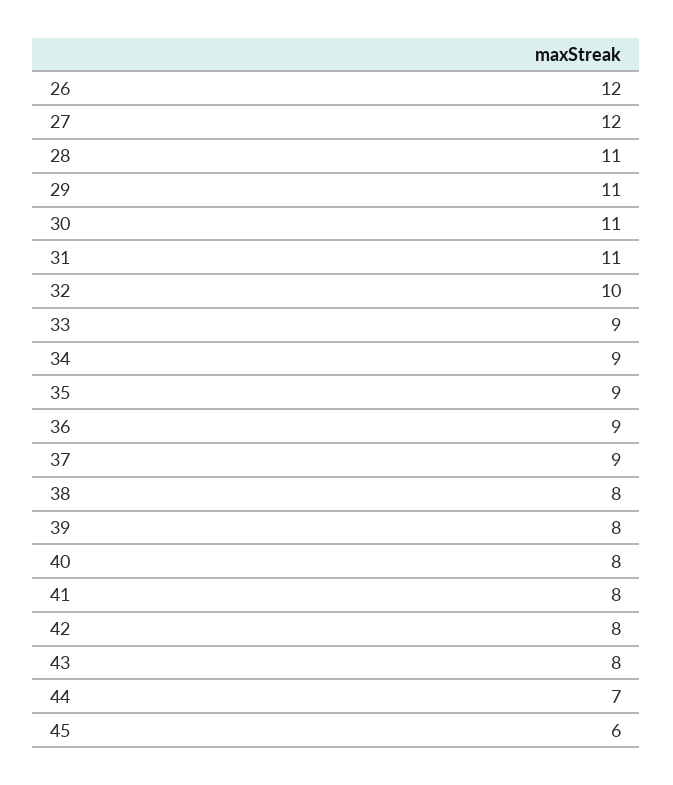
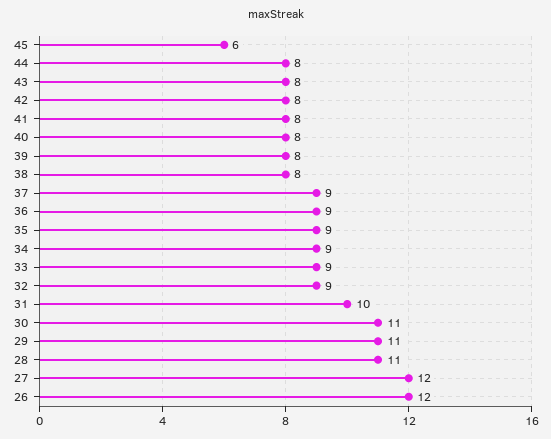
  {
    "26": 12,
    "27": 12,
    "28": 11,
    "29": 11,
    "30": 11,
-   "31": 11,
+   "31": 10,
-   "32": 10,
+   "32": 9,
    "33": 9,
    "34": 9,
    "35": 9,
    "36": 9,
    "37": 9,
    "38": 8,
    "39": 8,
    "40": 8,
    "41": 8,
    "42": 8,
    "43": 8,
-   "44": 7,
+   "44": 8,
    "45": 6
  }

